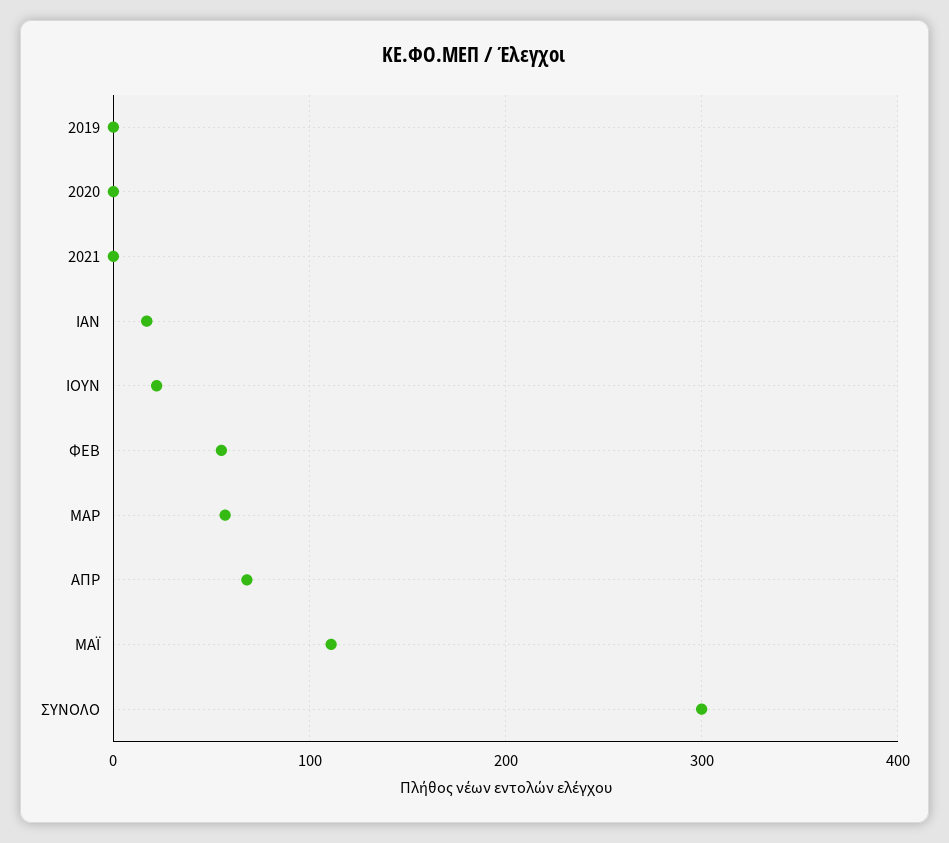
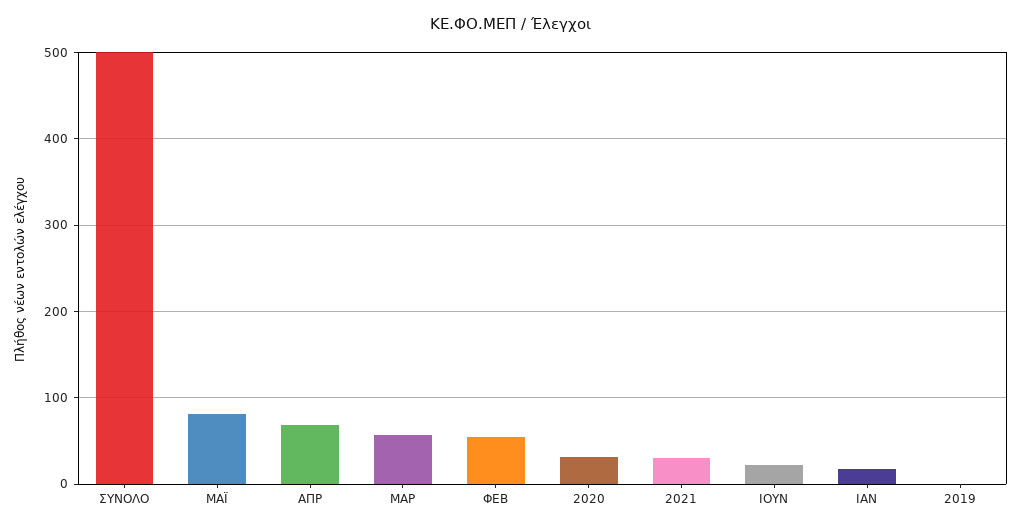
  {
    "2019": 0,
-   "2020": 0,
+   "2020": 30,
-   "2021": 0,
+   "2021": 30,
    "ΙΑΝ": 20,
    "ΙΟΥΝ": 20,
    "ΦΕΒ": 60,
    "ΜΑΡ": 60,
    "ΑΠΡ": 70,
-   "ΜΑΪ": 110,
+   "ΜΑΪ": 80,
-   "ΣΥΝΟΛΟ": 300
+   "ΣΥΝΟΛΟ": 500
  }

